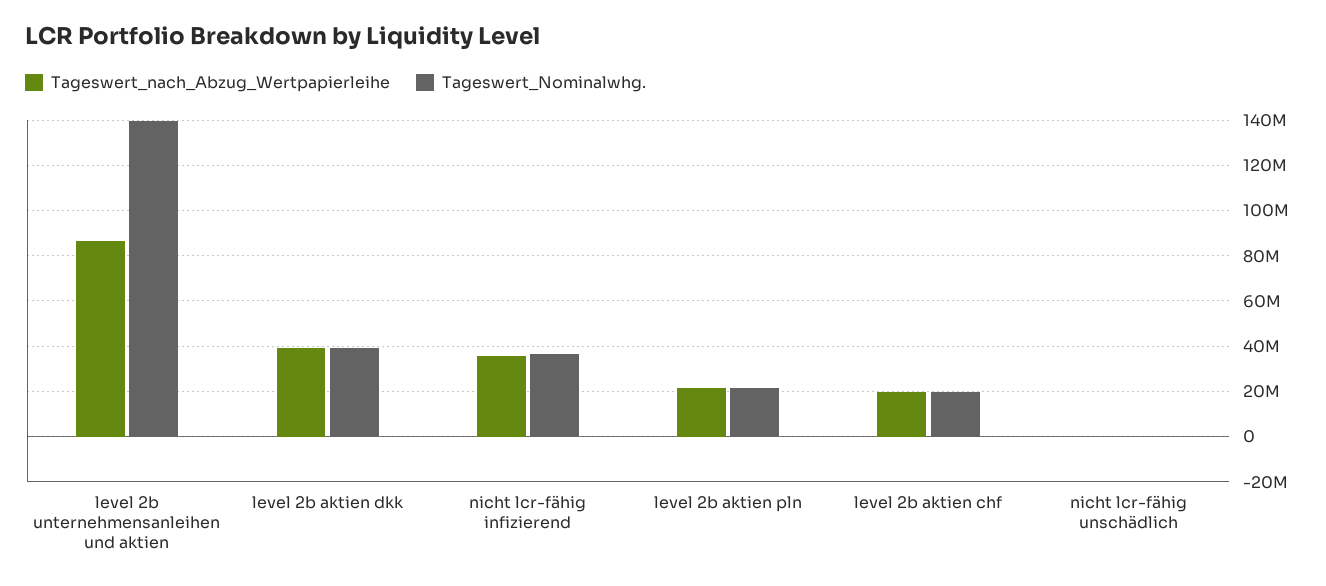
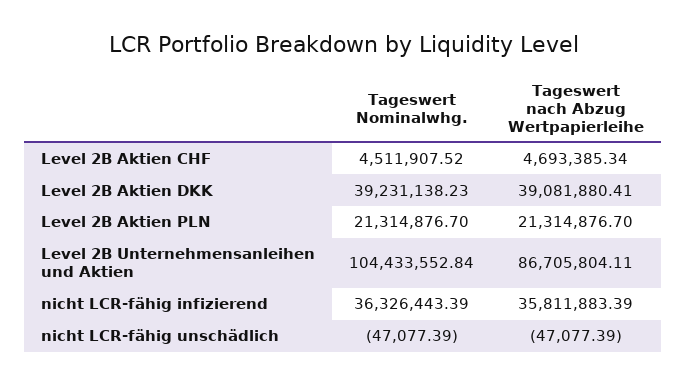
  {
    "Tageswert_nach_Abzug_Wertpapierleihe": {
      "level 2b unternehmensanleihen und aktien": 86705804.11,
      "level 2b aktien dkk": 39081880.41,
      "nicht lcr-fähig infizierend": 35811883.39,
      "level 2b aktien pln": 21314876.7,
-     "level 2b aktien chf": 20000000,
+     "level 2b aktien chf": 4693385.34,
      "nicht lcr-fähig unschädlich": -47077.39
    },
    "Tageswert_Nominalwhg.": {
-     "level 2b unternehmensanleihen und aktien": 140000000,
+     "level 2b unternehmensanleihen und aktien": 104433552.84,
      "level 2b aktien dkk": 39231138.23,
      "nicht lcr-fähig infizierend": 36326443.39,
      "level 2b aktien pln": 21314876.7,
-     "level 2b aktien chf": 20000000,
+     "level 2b aktien chf": 4511907.52,
      "nicht lcr-fähig unschädlich": -47077.39
    }
  }

